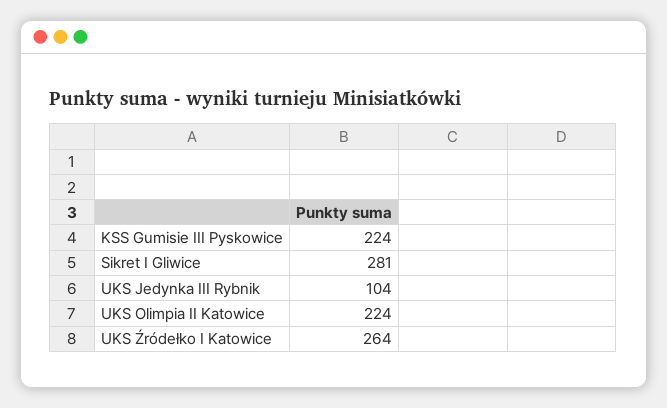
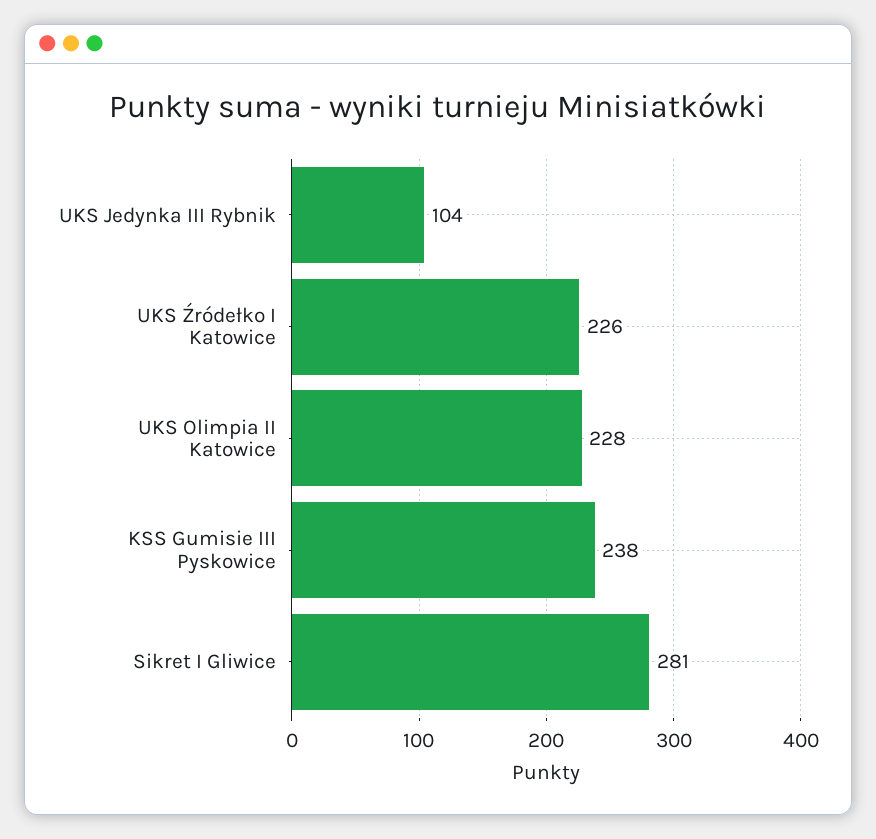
  {
-   "KSS Gumisie III Pyskowice": 224,
+   "KSS Gumisie III Pyskowice": 238,
    "Sikret I Gliwice": 281,
    "UKS Jedynka III Rybnik": 104,
-   "UKS Olimpia II Katowice": 224,
+   "UKS Olimpia II Katowice": 228,
-   "UKS Źródełko I Katowice": 264
+   "UKS Źródełko I Katowice": 226
  }

